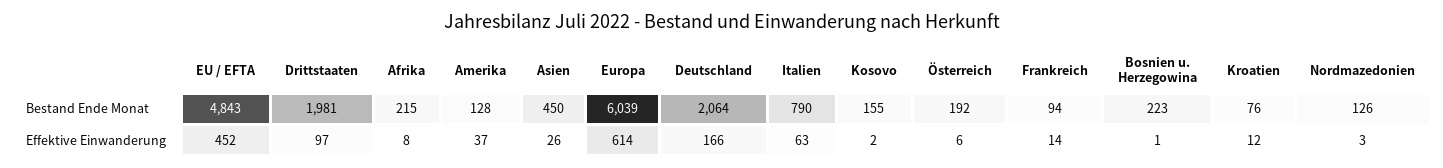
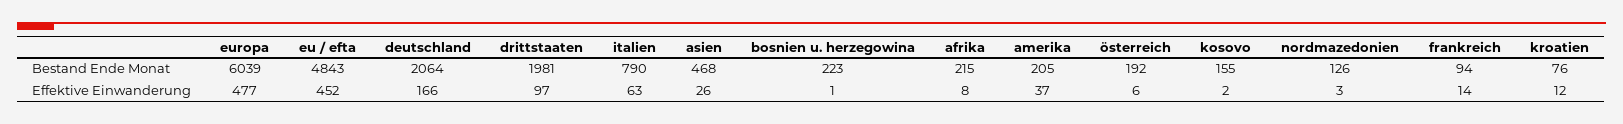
  {
    "EU / EFTA": {
      "Bestand Ende Monat": 4843,
      "Effektive Einwanderung": 452
    },
    "Drittstaaten": {
      "Bestand Ende Monat": 1981,
      "Effektive Einwanderung": 97
    },
    "Afrika": {
      "Bestand Ende Monat": 215,
      "Effektive Einwanderung": 8
    },
    "Amerika": {
-     "Bestand Ende Monat": 128,
+     "Bestand Ende Monat": 205,
      "Effektive Einwanderung": 37
    },
    "Asien": {
-     "Bestand Ende Monat": 450,
+     "Bestand Ende Monat": 468,
      "Effektive Einwanderung": 26
    },
    "Europa": {
      "Bestand Ende Monat": 6039,
-     "Effektive Einwanderung": 614
+     "Effektive Einwanderung": 477
    },
    "Deutschland": {
      "Bestand Ende Monat": 2064,
      "Effektive Einwanderung": 166
    },
    "Italien": {
      "Bestand Ende Monat": 790,
      "Effektive Einwanderung": 63
    },
    "Kosovo": {
      "Bestand Ende Monat": 155,
      "Effektive Einwanderung": 2
    },
    "Österreich": {
      "Bestand Ende Monat": 192,
      "Effektive Einwanderung": 6
    },
    "Frankreich": {
      "Bestand Ende Monat": 94,
      "Effektive Einwanderung": 14
    },
    "Bosnien u. Herzegowina": {
      "Bestand Ende Monat": 223,
      "Effektive Einwanderung": 1
    },
    "Kroatien": {
      "Bestand Ende Monat": 76,
      "Effektive Einwanderung": 12
    },
    "Nordmazedonien": {
      "Bestand Ende Monat": 126,
      "Effektive Einwanderung": 3
    }
  }

